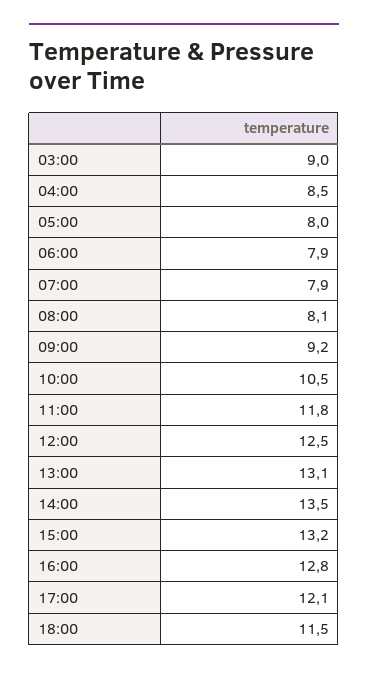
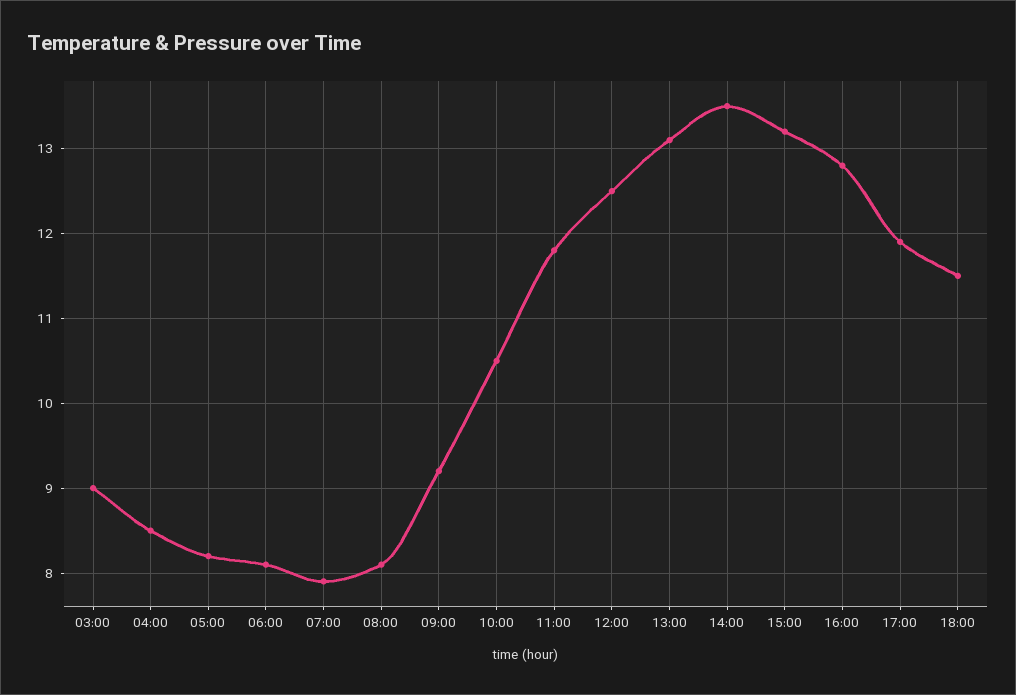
  {
    "03:00": 9,
    "04:00": 8.5,
-   "05:00": 8,
+   "05:00": 8.2,
-   "06:00": 7.9,
+   "06:00": 8.1,
    "07:00": 7.9,
    "08:00": 8.1,
    "09:00": 9.2,
    "10:00": 10.5,
    "11:00": 11.8,
    "12:00": 12.5,
    "13:00": 13.1,
    "14:00": 13.5,
    "15:00": 13.2,
    "16:00": 12.8,
-   "17:00": 12.1,
+   "17:00": 11.9,
    "18:00": 11.5
  }

